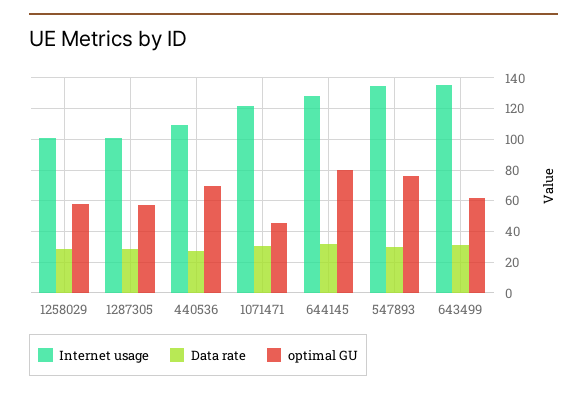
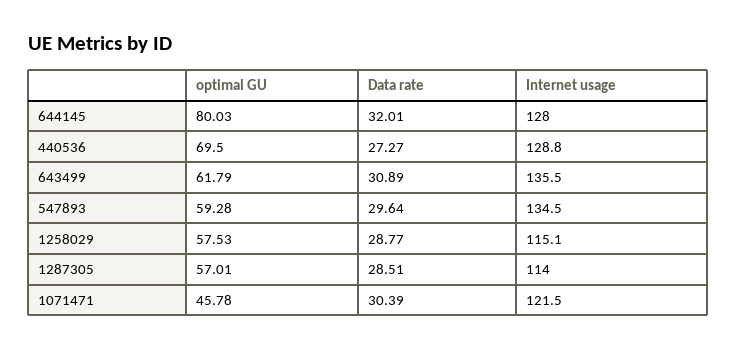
  {
    "Internet usage": {
-     "1258029": 100,
+     "1258029": 115.1,
-     "1287305": 100,
+     "1287305": 114,
-     "440536": 110,
+     "440536": 128.8,
      "1071471": 121.5,
      "644145": 128,
      "547893": 134.5,
      "643499": 135.5
    },
    "Data rate": {
      "1258029": 28.77,
      "1287305": 28.51,
      "440536": 27.27,
      "1071471": 30.39,
      "644145": 32.01,
      "547893": 29.64,
      "643499": 30.89
    },
    "optimal GU": {
      "1258029": 57.53,
      "1287305": 57.01,
      "440536": 69.5,
      "1071471": 45.78,
      "644145": 80.03,
-     "547893": 75,
+     "547893": 59.28,
      "643499": 61.79
    }
  }

